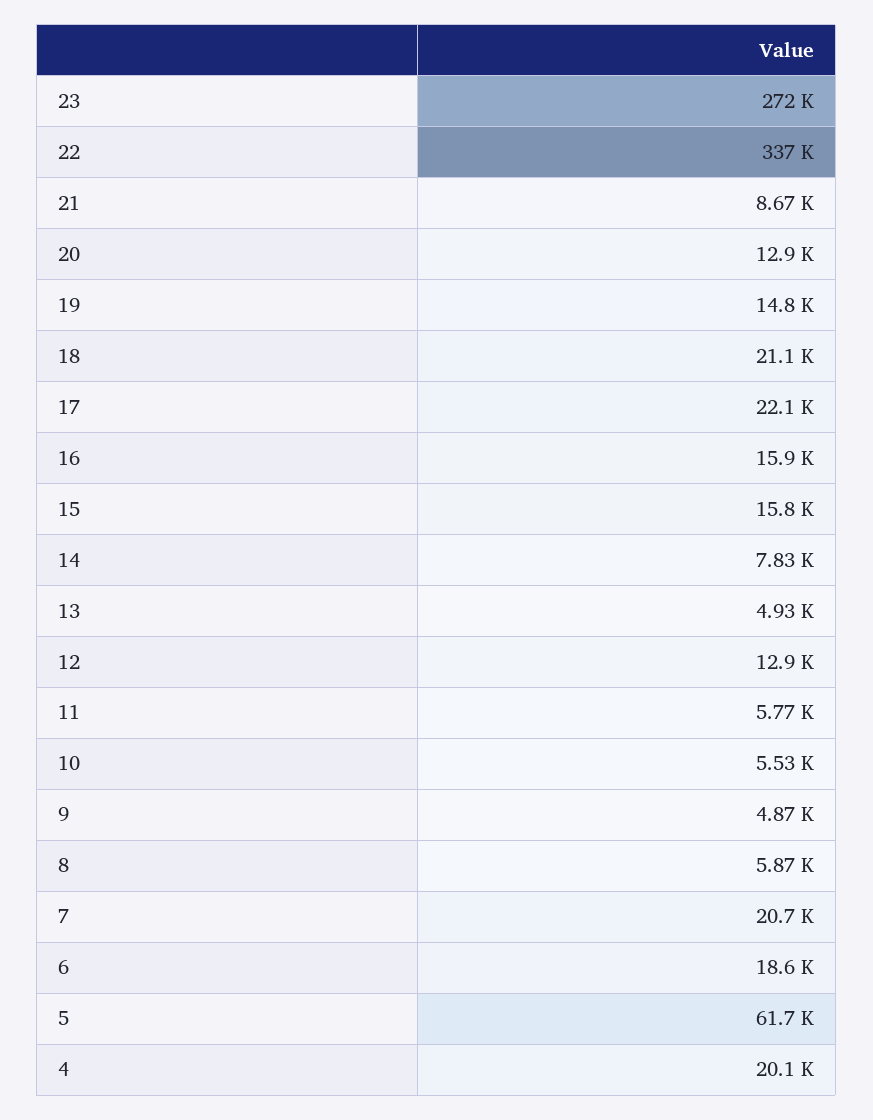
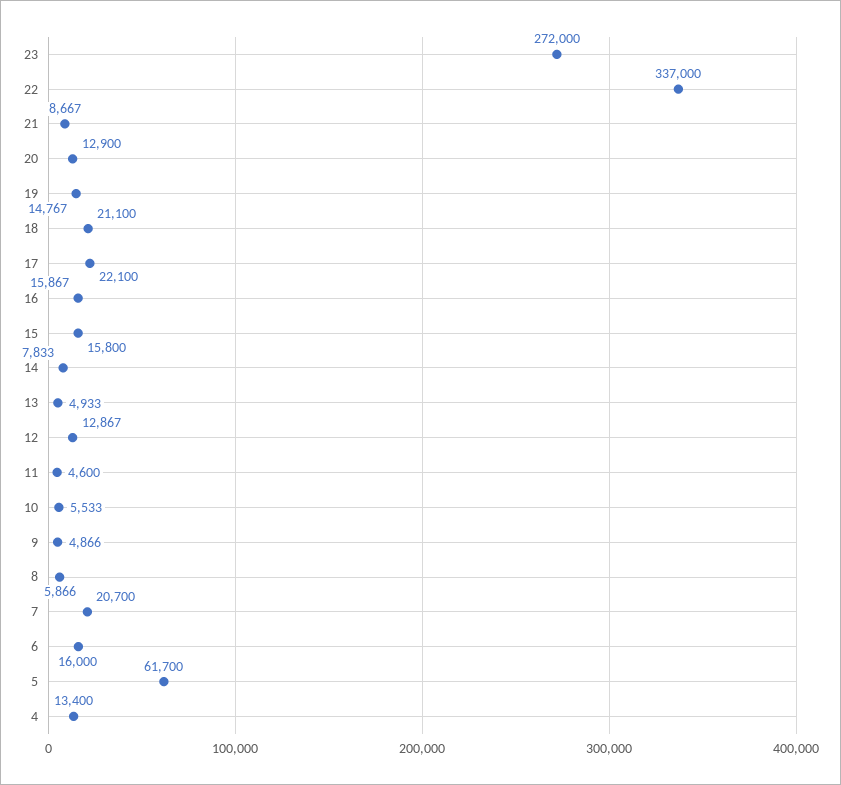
  {
    "23": 272000,
    "22": 337000,
    "21": 8667,
    "20": 12900,
    "19": 14767,
    "18": 21100,
    "17": 22100,
    "16": 15867,
    "15": 15800,
    "14": 7833,
    "13": 4933,
    "12": 12867,
-   "11": 5770,
+   "11": 4600,
    "10": 5533,
    "9": 4866,
    "8": 5866,
    "7": 20700,
-   "6": 18600,
+   "6": 16000,
    "5": 61700,
-   "4": 20100
+   "4": 13400
  }

